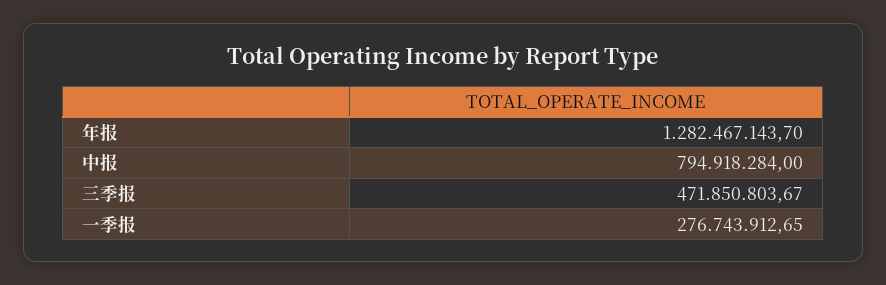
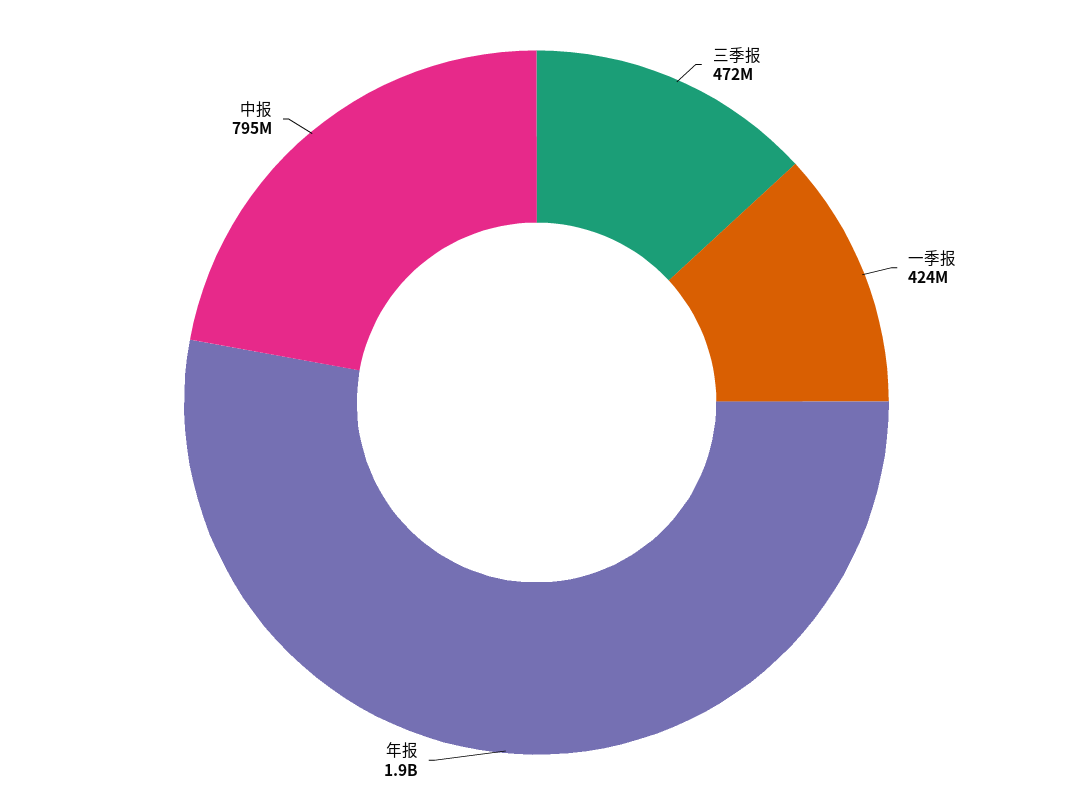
  {
-   "年报": 1282467143.7,
+   "年报": 1900000000,
    "中报": 794918284,
    "三季报": 471850803.67,
-   "一季报": 276743912.65
+   "一季报": 424000000
  }

